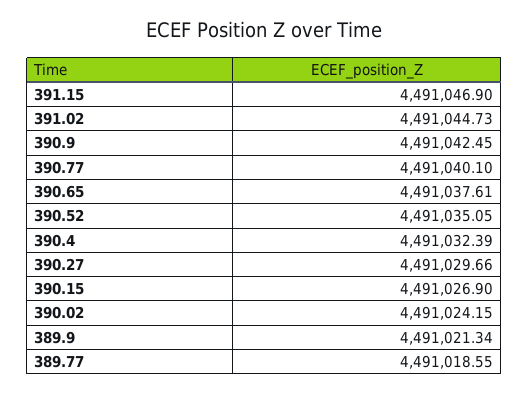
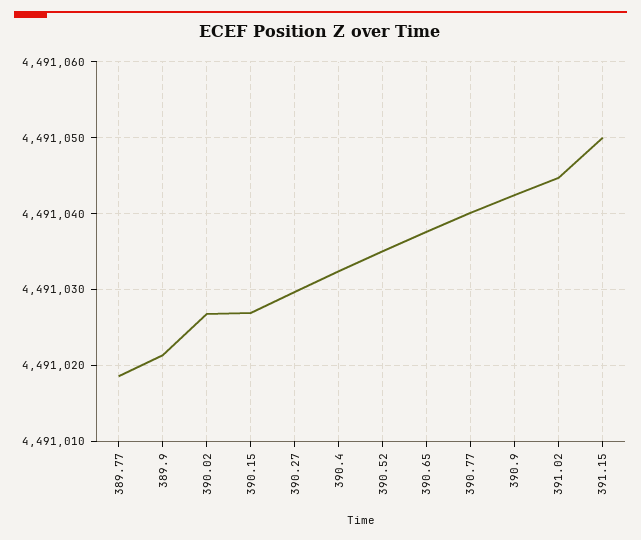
  {
-   "391.15": 4491046.9,
+   "391.15": 4491050,
    "391.02": 4491044.73,
    "390.9": 4491042.45,
    "390.77": 4491040.1,
    "390.65": 4491037.61,
    "390.52": 4491035.05,
    "390.4": 4491032.39,
    "390.27": 4491029.66,
    "390.15": 4491026.9,
-   "390.02": 4491024.15,
+   "390.02": 4491027,
    "389.9": 4491021.34,
    "389.77": 4491018.55
  }

